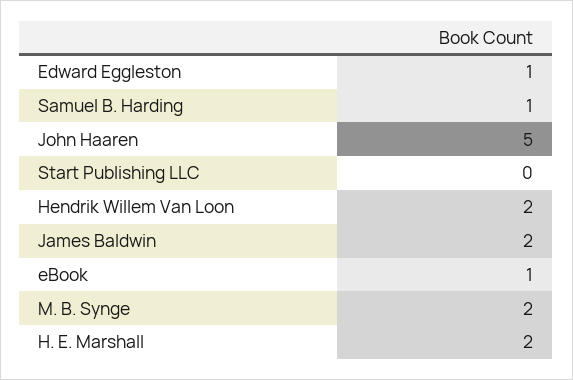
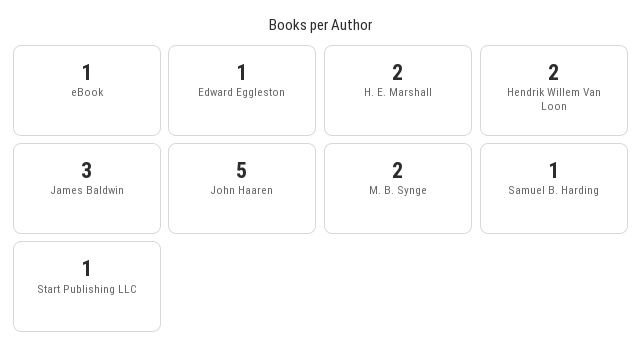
  {
    "Edward Eggleston": 1,
    "Samuel B. Harding": 1,
    "John Haaren": 5,
-   "Start Publishing LLC": 0,
+   "Start Publishing LLC": 1,
    "Hendrik Willem Van Loon": 2,
-   "James Baldwin": 2,
+   "James Baldwin": 3,
    "eBook": 1,
    "M. B. Synge": 2,
    "H. E. Marshall": 2
  }

